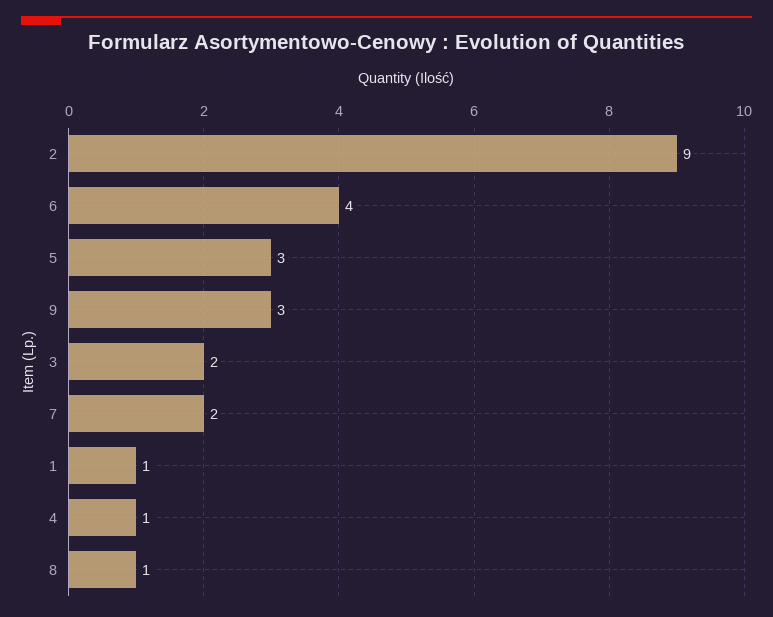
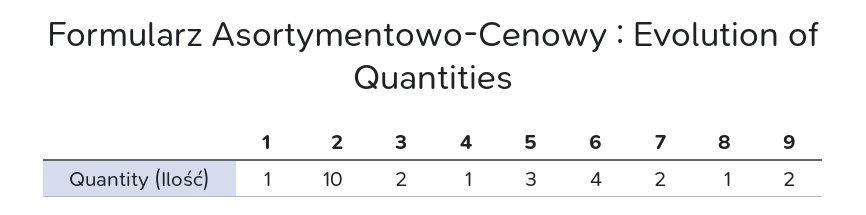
  {
-   "2": 9,
+   "2": 10,
    "6": 4,
    "5": 3,
-   "9": 3,
+   "9": 2,
    "3": 2,
    "7": 2,
    "1": 1,
    "4": 1,
    "8": 1
  }

